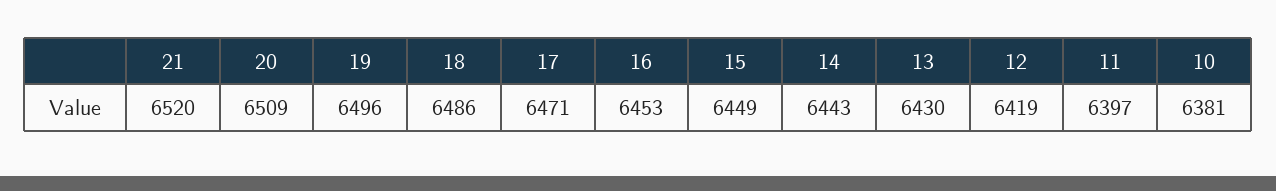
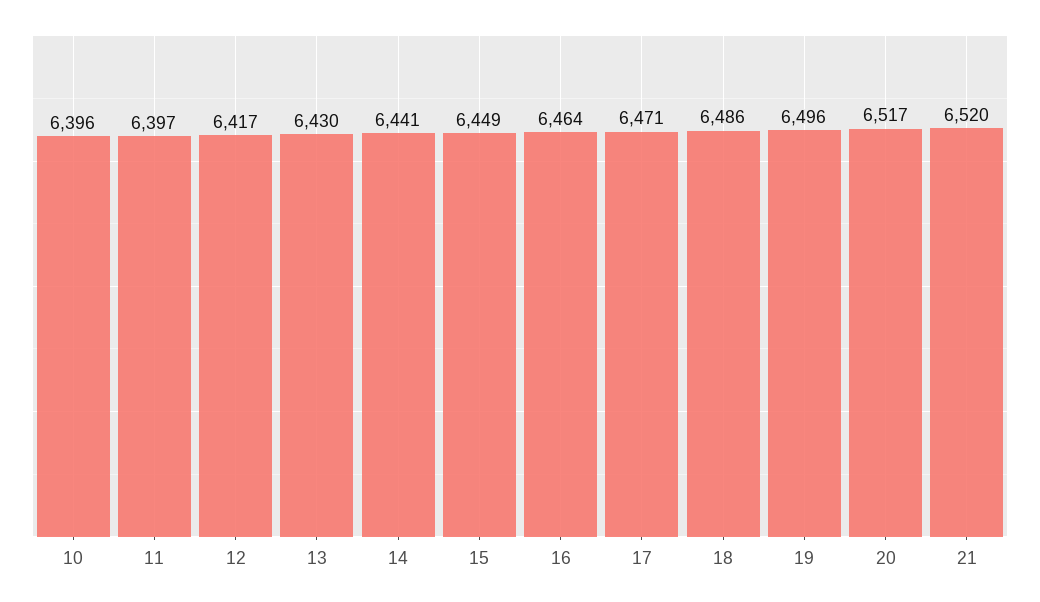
  {
    "21": 6520,
-   "20": 6509,
+   "20": 6517,
    "19": 6496,
    "18": 6486,
    "17": 6471,
-   "16": 6453,
+   "16": 6464,
    "15": 6449,
-   "14": 6443,
+   "14": 6441,
    "13": 6430,
-   "12": 6419,
+   "12": 6417,
    "11": 6397,
-   "10": 6381
+   "10": 6396
  }

